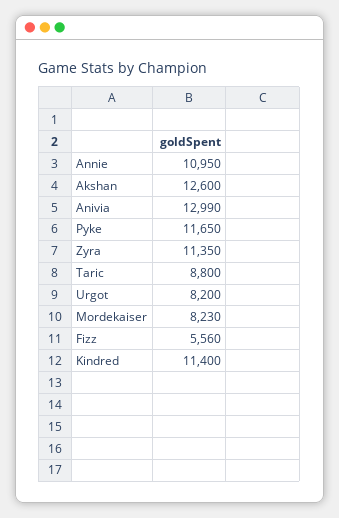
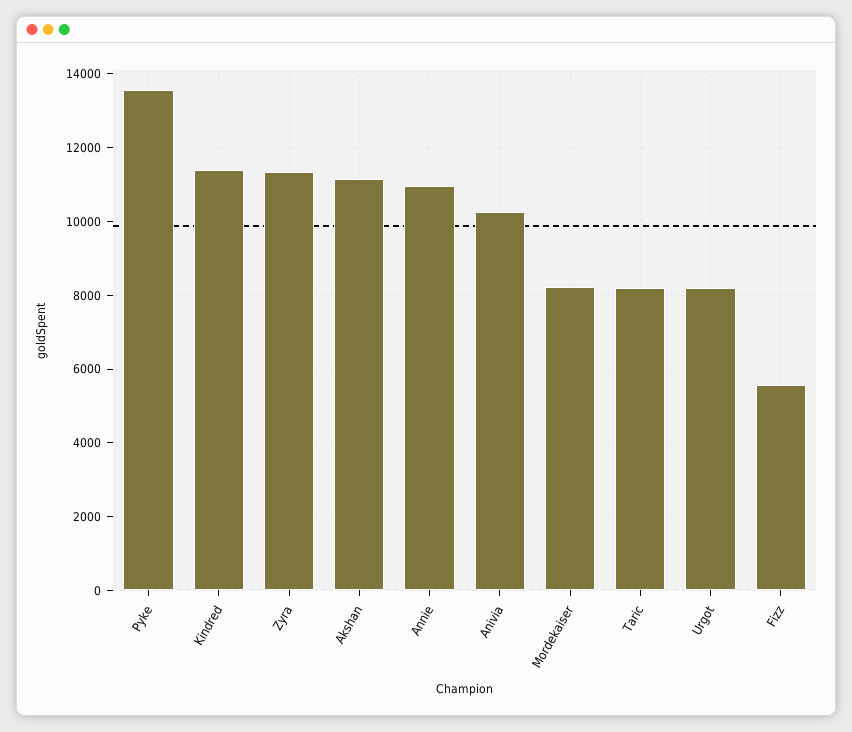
  {
    "Annie": 10950,
-   "Akshan": 12600,
+   "Akshan": 11200,
-   "Anivia": 12990,
+   "Anivia": 10200,
-   "Pyke": 11650,
+   "Pyke": 13600,
    "Zyra": 11350,
-   "Taric": 8800,
+   "Taric": 8200,
    "Urgot": 8200,
    "Mordekaiser": 8230,
    "Fizz": 5560,
    "Kindred": 11400
  }

